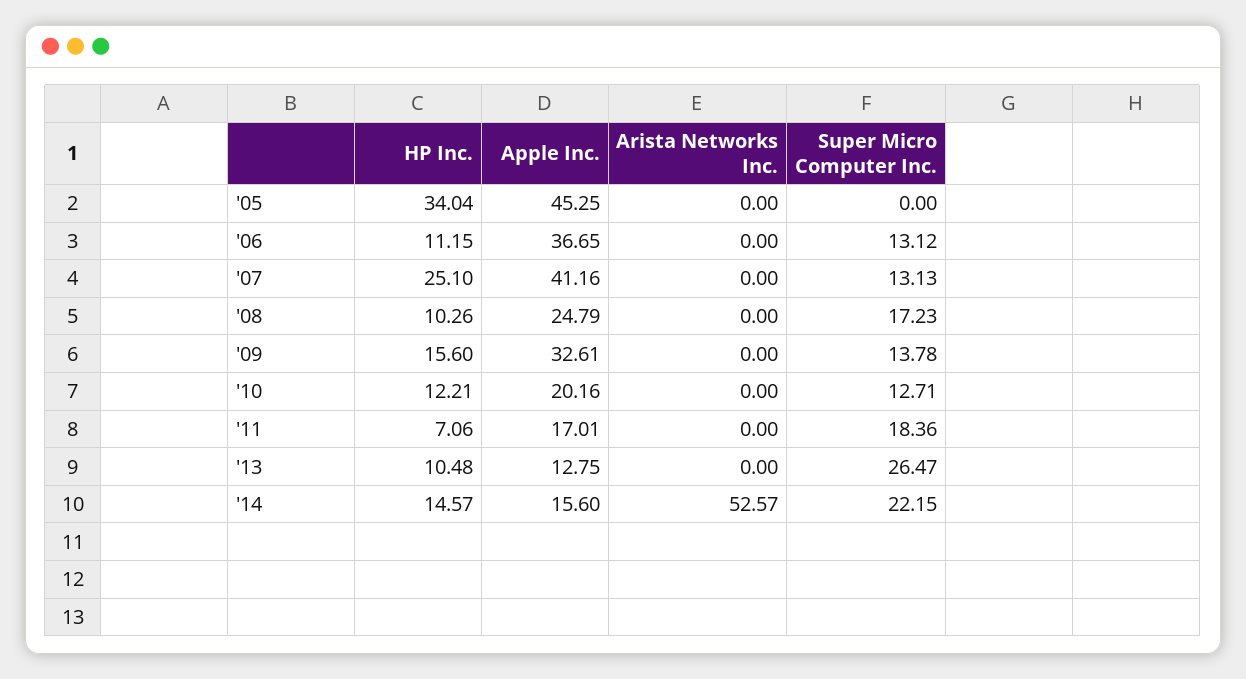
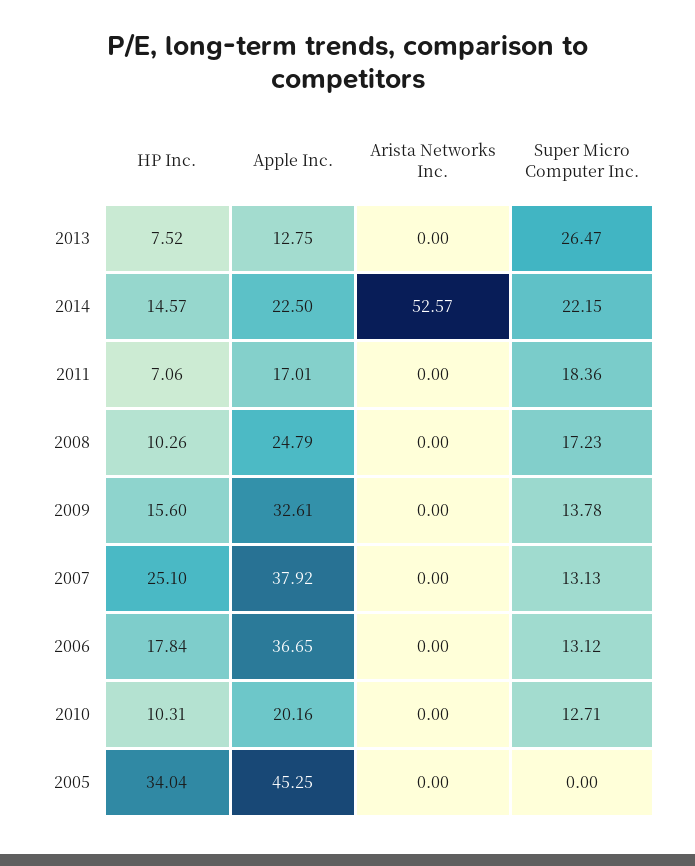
  {
    "HP Inc.": {
      "'05": 34.04,
-     "'06": 11.15,
+     "'06": 17.84,
      "'07": 25.1,
      "'08": 10.26,
      "'09": 15.6,
-     "'10": 12.21,
+     "'10": 10.31,
      "'11": 7.06,
-     "'13": 10.48,
+     "'13": 7.52,
      "'14": 14.57
    },
    "Apple Inc.": {
      "'05": 45.25,
      "'06": 36.65,
-     "'07": 41.16,
+     "'07": 37.92,
      "'08": 24.79,
      "'09": 32.61,
      "'10": 20.16,
      "'11": 17.01,
      "'13": 12.75,
-     "'14": 15.6
+     "'14": 22.5
    },
    "Arista Networks Inc.": {
      "'05": 0,
      "'06": 0,
      "'07": 0,
      "'08": 0,
      "'09": 0,
      "'10": 0,
      "'11": 0,
      "'13": 0,
      "'14": 52.57
    },
    "Super Micro Computer Inc.": {
      "'05": 0,
      "'06": 13.12,
      "'07": 13.13,
      "'08": 17.23,
      "'09": 13.78,
      "'10": 12.71,
      "'11": 18.36,
      "'13": 26.47,
      "'14": 22.15
    }
  }

